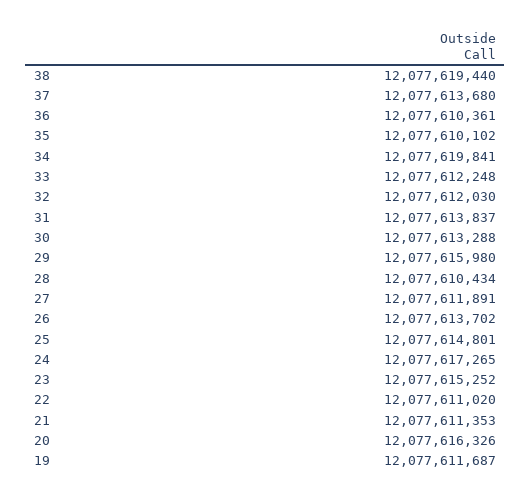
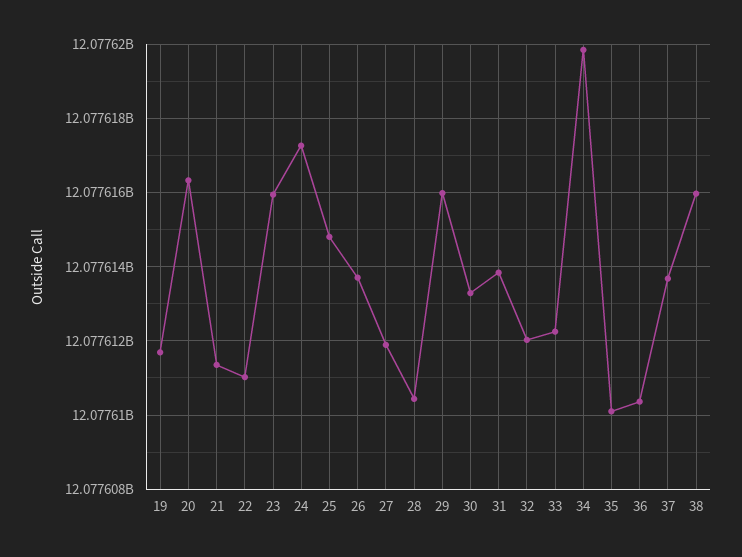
  {
-   "38": 12077619440,
+   "38": 12077616000,
    "37": 12077613680,
    "36": 12077610361,
    "35": 12077610102,
    "34": 12077619841,
    "33": 12077612248,
    "32": 12077612030,
    "31": 12077613837,
    "30": 12077613288,
    "29": 12077615980,
    "28": 12077610434,
    "27": 12077611891,
    "26": 12077613702,
    "25": 12077614801,
    "24": 12077617265,
-   "23": 12077615252,
+   "23": 12077616000,
    "22": 12077611020,
    "21": 12077611353,
    "20": 12077616326,
    "19": 12077611687
  }

